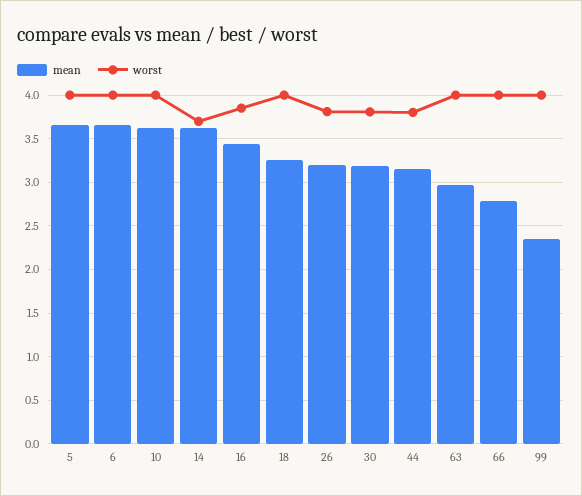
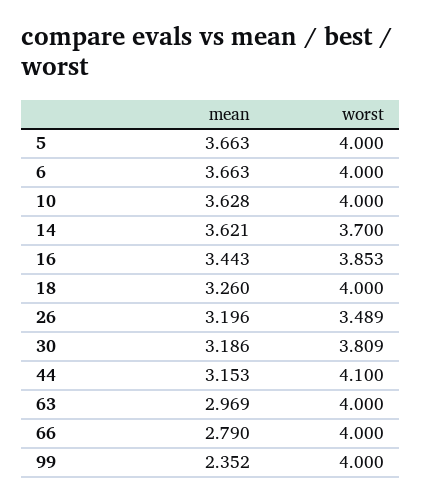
  {
    "mean": {
      "5": 3.663,
      "6": 3.663,
      "10": 3.628,
      "14": 3.621,
      "16": 3.443,
      "18": 3.26,
      "26": 3.196,
      "30": 3.186,
      "44": 3.153,
      "63": 2.969,
      "66": 2.79,
      "99": 2.352
    },
    "worst": {
      "5": 4,
      "6": 4,
      "10": 4,
      "14": 3.7,
      "16": 3.853,
      "18": 4,
-     "26": 3.8,
+     "26": 3.489,
      "30": 3.809,
-     "44": 3.8,
+     "44": 4.1,
      "63": 4,
      "66": 4,
      "99": 4
    }
  }

